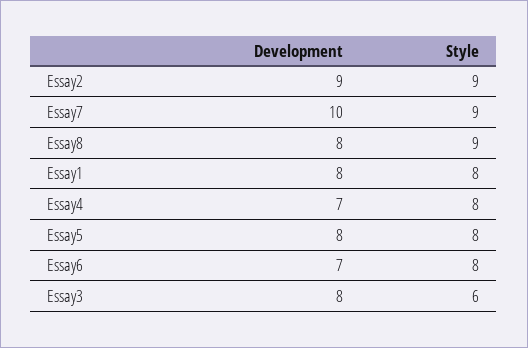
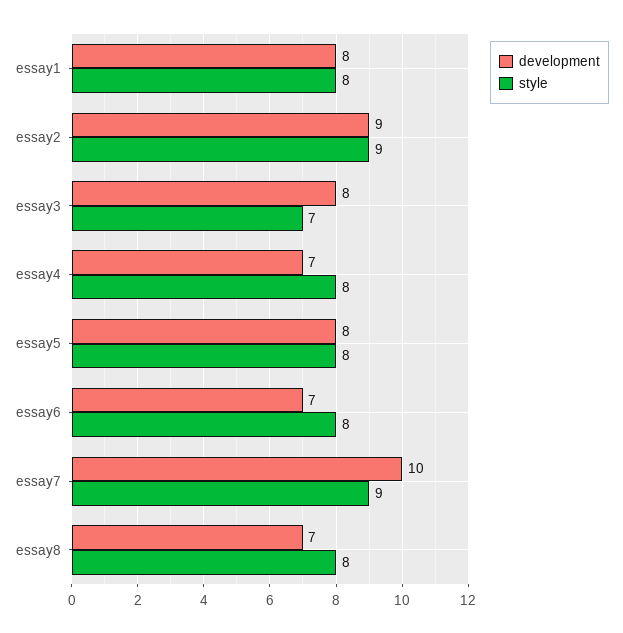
  {
    "Development": {
      "Essay2": 9,
      "Essay7": 10,
-     "Essay8": 8,
+     "Essay8": 7,
      "Essay1": 8,
      "Essay4": 7,
      "Essay5": 8,
      "Essay6": 7,
      "Essay3": 8
    },
    "Style": {
      "Essay2": 9,
      "Essay7": 9,
-     "Essay8": 9,
+     "Essay8": 8,
      "Essay1": 8,
      "Essay4": 8,
      "Essay5": 8,
      "Essay6": 8,
-     "Essay3": 6
+     "Essay3": 7
    }
  }

